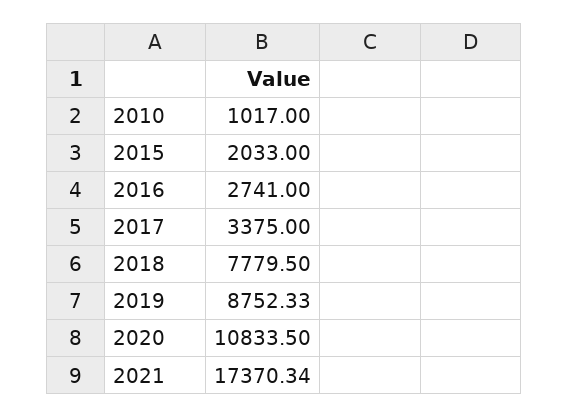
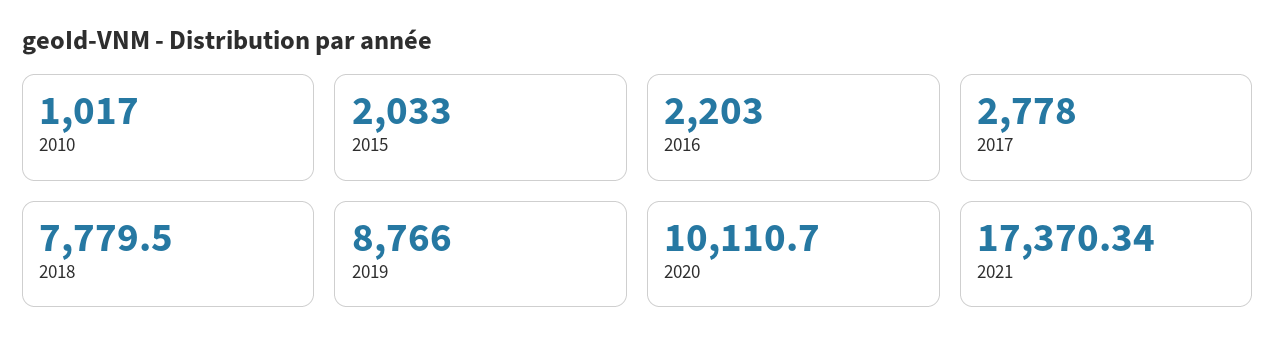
  {
    "2010": 1017,
    "2015": 2033,
-   "2016": 2741,
+   "2016": 2203,
-   "2017": 3375,
+   "2017": 2778,
    "2018": 7779.5,
-   "2019": 8752.33,
+   "2019": 8766,
-   "2020": 10833.5,
+   "2020": 10110.7,
    "2021": 17370.34
  }

